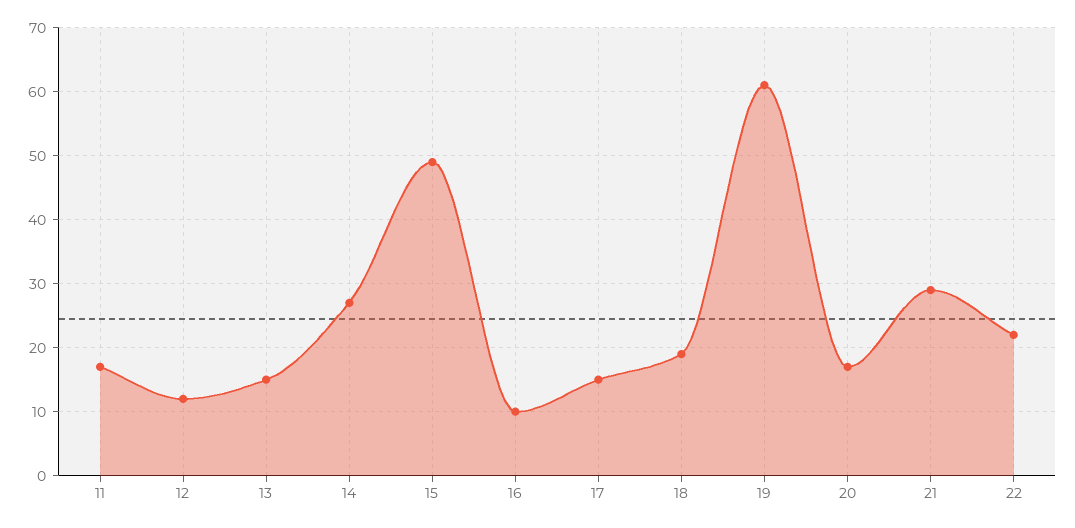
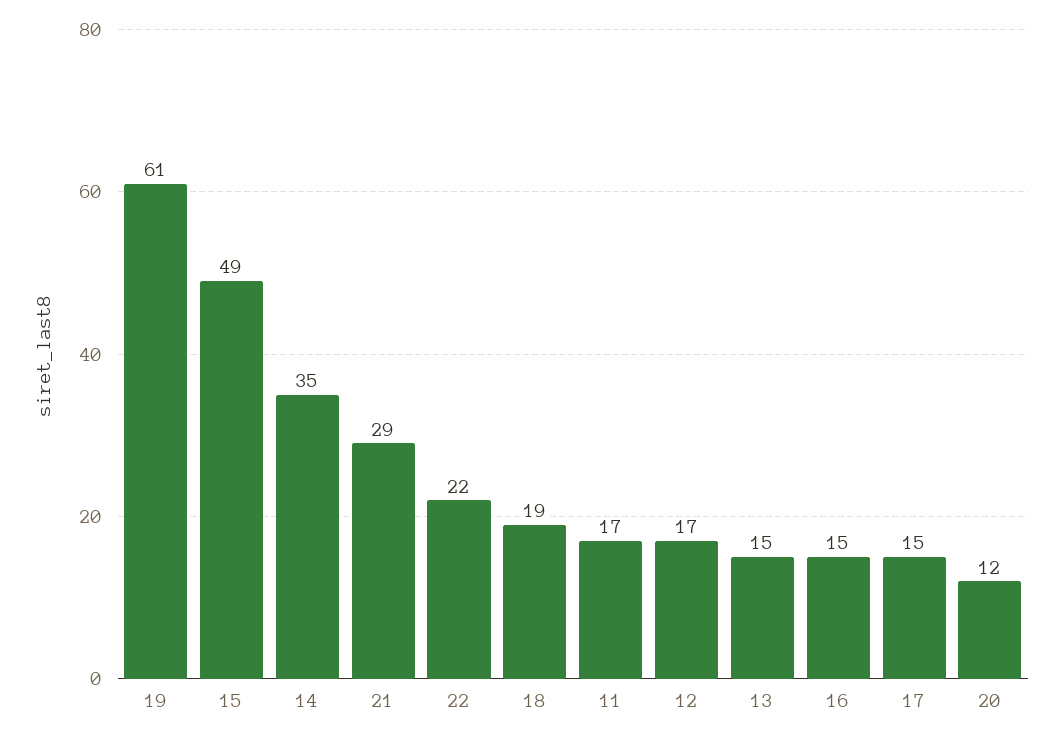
  {
    "11": 17,
-   "12": 12,
+   "12": 17,
    "13": 15,
-   "14": 27,
+   "14": 35,
    "15": 49,
-   "16": 10,
+   "16": 15,
    "17": 15,
    "18": 19,
    "19": 61,
-   "20": 17,
+   "20": 12,
    "21": 29,
    "22": 22
  }

